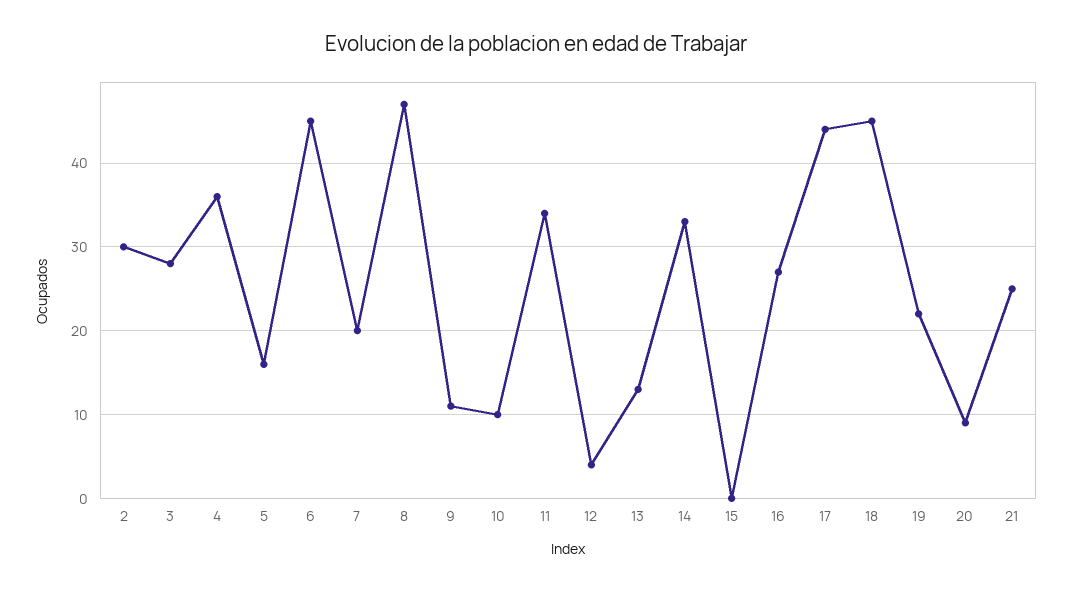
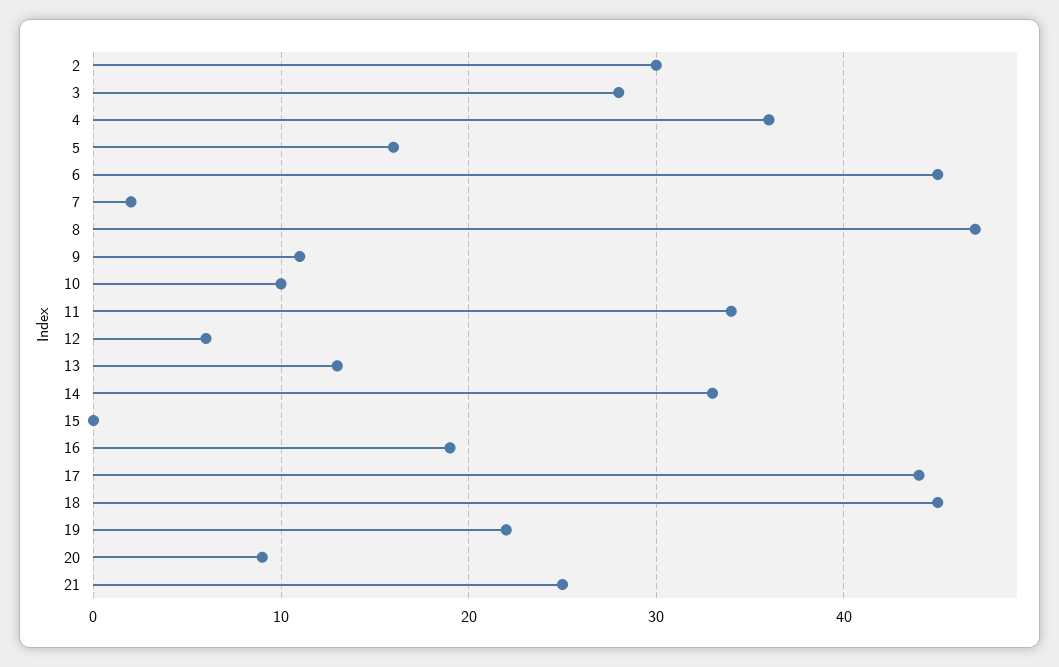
  {
    "2": 30,
    "3": 28,
    "4": 36,
    "5": 16,
    "6": 45,
-   "7": 20,
+   "7": 2,
    "8": 47,
    "9": 11,
    "10": 10,
    "11": 34,
-   "12": 4,
+   "12": 6,
    "13": 13,
    "14": 33,
    "15": 0,
-   "16": 27,
+   "16": 19,
    "17": 44,
    "18": 45,
    "19": 22,
    "20": 9,
    "21": 25
  }

